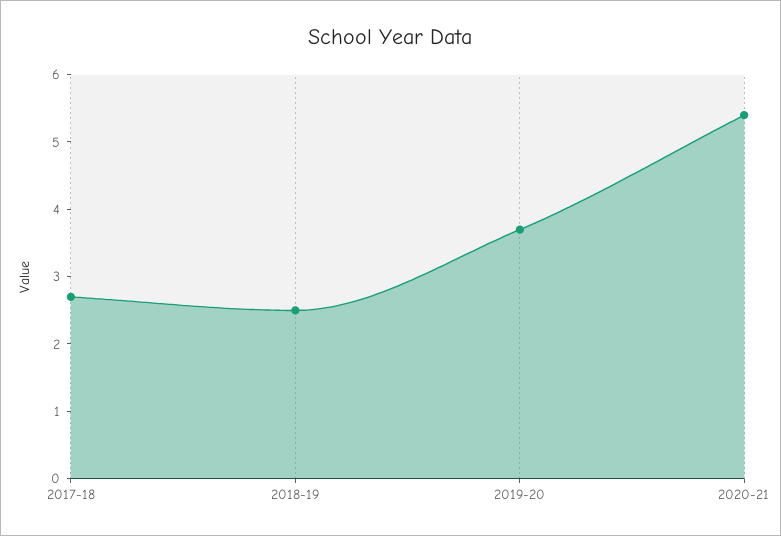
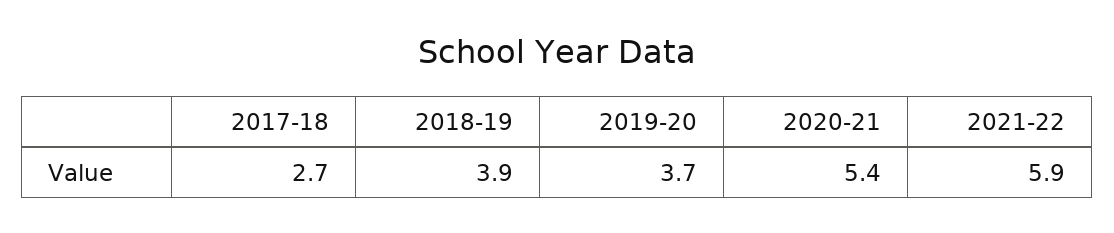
  {
    "2017-18": 2.7,
-   "2018-19": 2.5,
+   "2018-19": 3.9,
    "2019-20": 3.7,
-   "2020-21": 5.4
+   "2020-21": 5.4,
+   "2021-22": 5.9
  }

